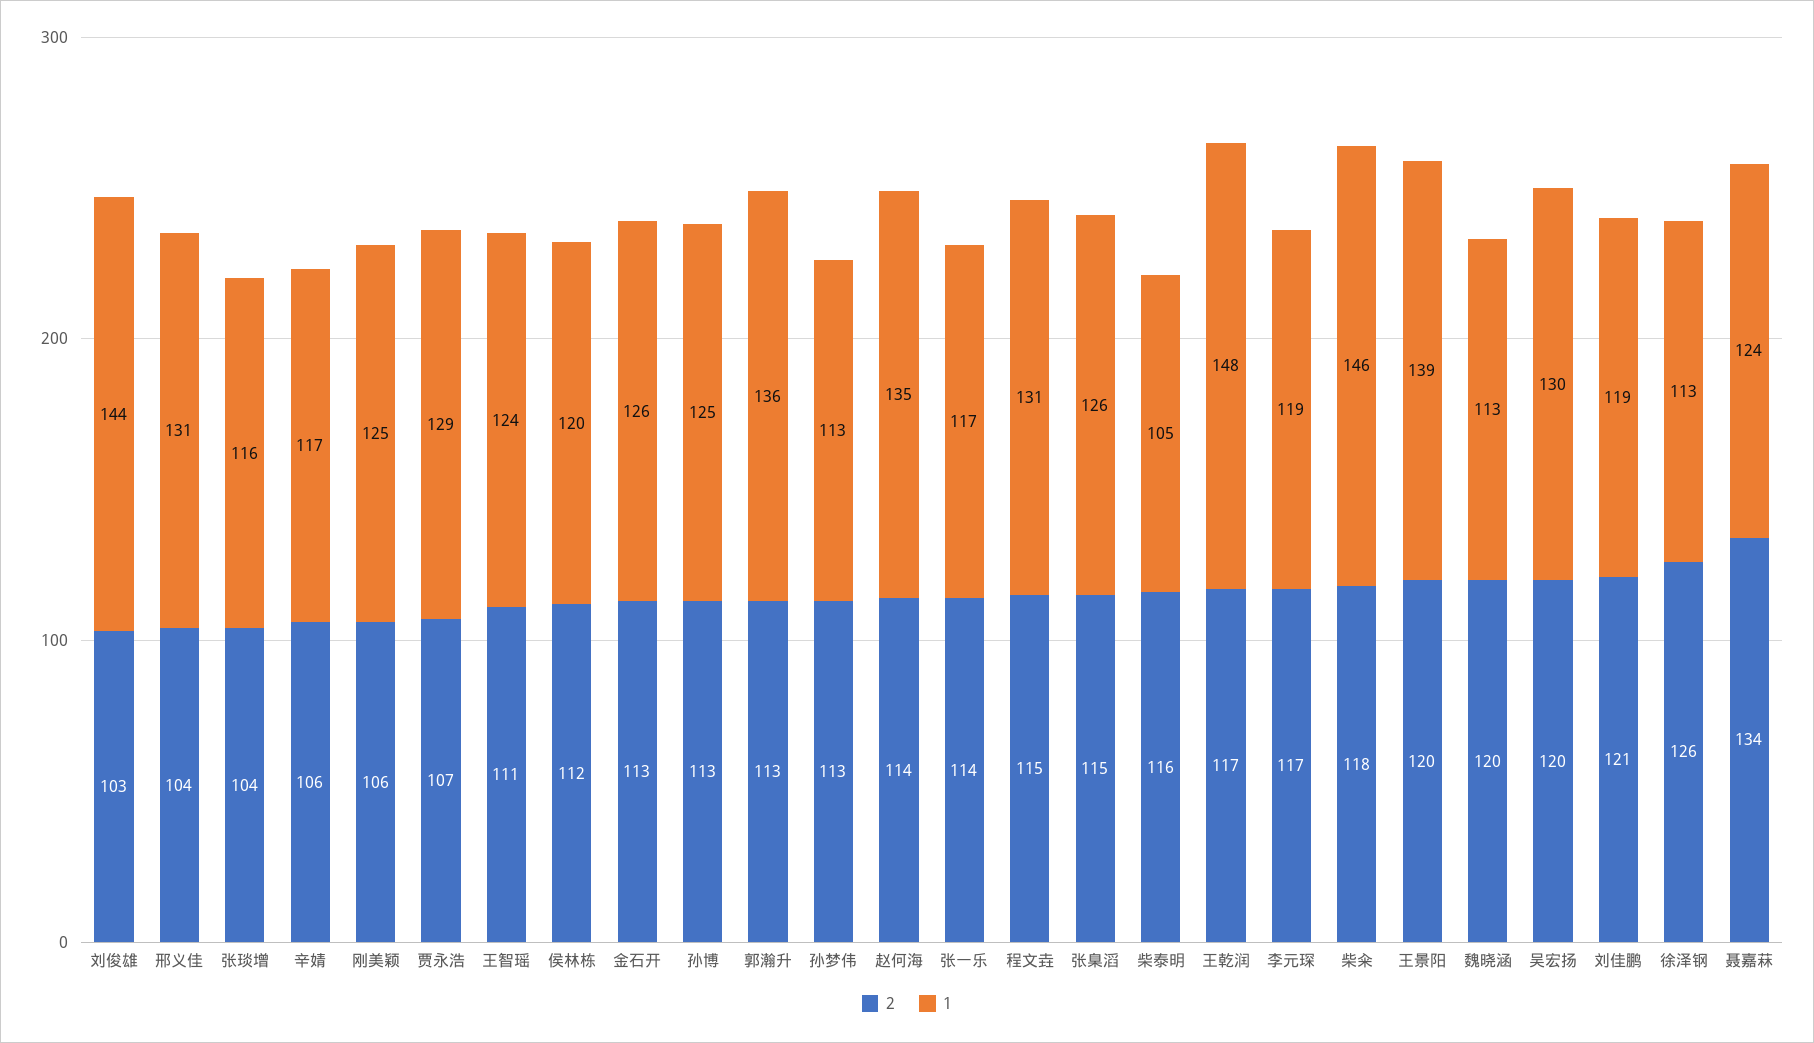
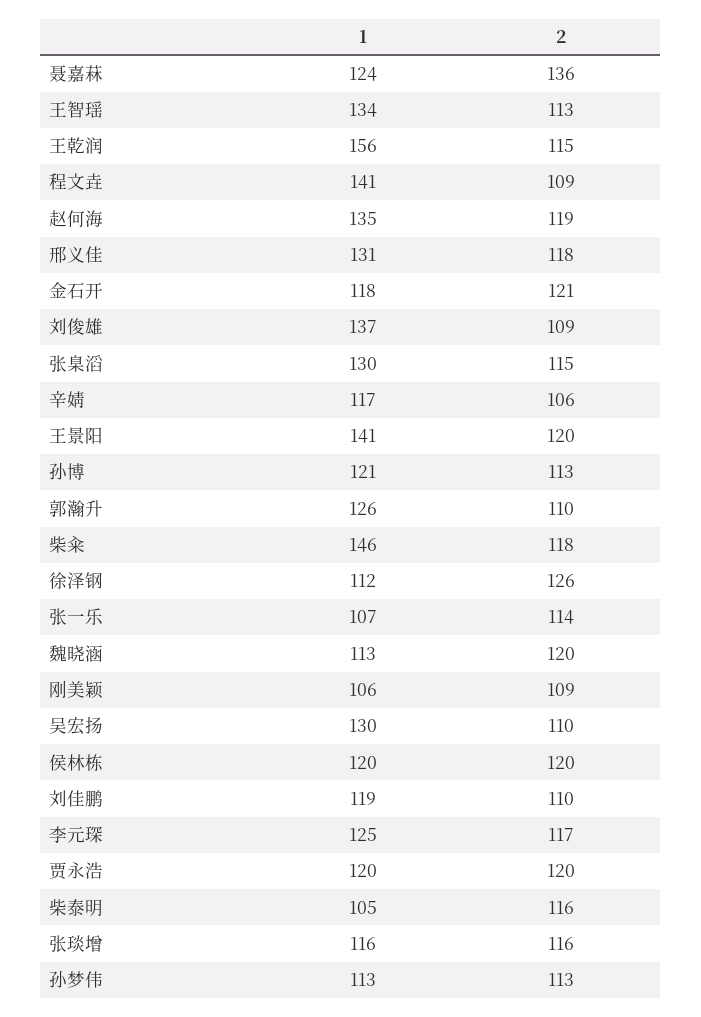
  {
    "2": {
-     "刘俊雄": 103,
+     "刘俊雄": 109,
-     "邢义佳": 104,
+     "邢义佳": 118,
-     "张琰增": 104,
+     "张琰增": 116,
      "辛婧": 106,
-     "刚美颖": 106,
+     "刚美颖": 109,
-     "贾永浩": 107,
+     "贾永浩": 120,
-     "王智瑶": 111,
+     "王智瑶": 113,
-     "侯林栋": 112,
+     "侯林栋": 120,
-     "金石开": 113,
+     "金石开": 121,
      "孙博": 113,
-     "郭瀚升": 113,
+     "郭瀚升": 110,
      "孙梦伟": 113,
-     "赵何海": 114,
+     "赵何海": 119,
      "张一乐": 114,
-     "程文垚": 115,
+     "程文垚": 109,
      "张臬滔": 115,
      "柴泰明": 116,
-     "王乾润": 117,
+     "王乾润": 115,
      "李元琛": 117,
      "柴籴": 118,
      "王景阳": 120,
      "魏晓涵": 120,
-     "吴宏扬": 120,
+     "吴宏扬": 110,
-     "刘佳鹏": 121,
+     "刘佳鹏": 110,
      "徐泽钢": 126,
-     "聂嘉菻": 134
+     "聂嘉菻": 136
    },
    "1": {
-     "刘俊雄": 144,
+     "刘俊雄": 137,
      "邢义佳": 131,
      "张琰增": 116,
      "辛婧": 117,
-     "刚美颖": 125,
+     "刚美颖": 106,
-     "贾永浩": 129,
+     "贾永浩": 120,
-     "王智瑶": 124,
+     "王智瑶": 134,
      "侯林栋": 120,
-     "金石开": 126,
+     "金石开": 118,
-     "孙博": 125,
+     "孙博": 121,
-     "郭瀚升": 136,
+     "郭瀚升": 126,
      "孙梦伟": 113,
      "赵何海": 135,
-     "张一乐": 117,
+     "张一乐": 107,
-     "程文垚": 131,
+     "程文垚": 141,
-     "张臬滔": 126,
+     "张臬滔": 130,
      "柴泰明": 105,
-     "王乾润": 148,
+     "王乾润": 156,
-     "李元琛": 119,
+     "李元琛": 125,
      "柴籴": 146,
-     "王景阳": 139,
+     "王景阳": 141,
      "魏晓涵": 113,
      "吴宏扬": 130,
      "刘佳鹏": 119,
-     "徐泽钢": 113,
+     "徐泽钢": 112,
      "聂嘉菻": 124
    }
  }

